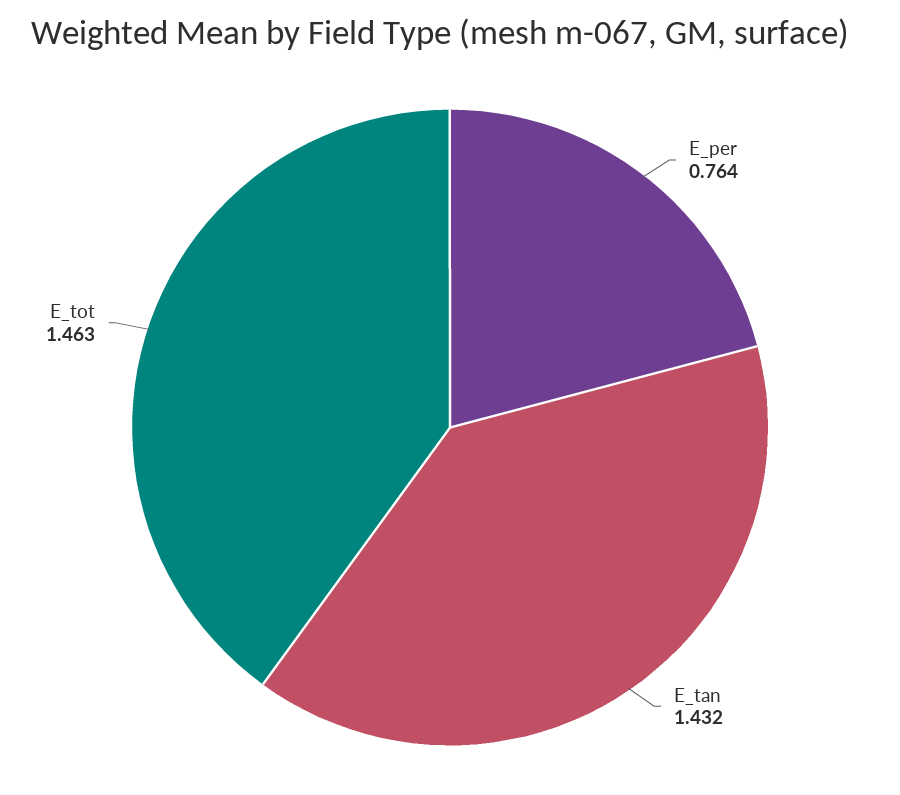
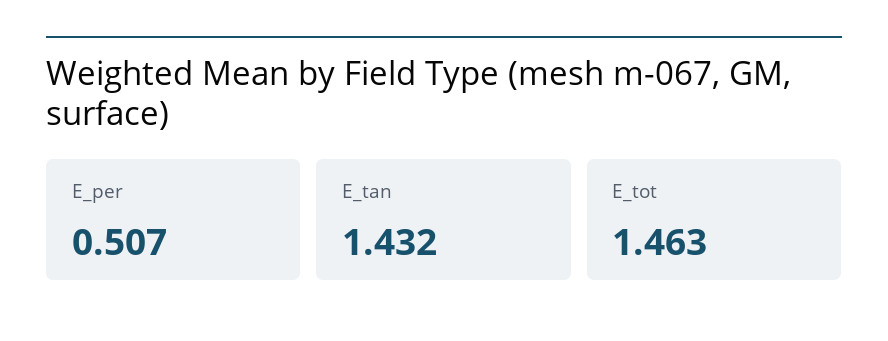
  {
-   "E_per": 0.764,
+   "E_per": 0.507,
    "E_tan": 1.432,
    "E_tot": 1.463
  }

